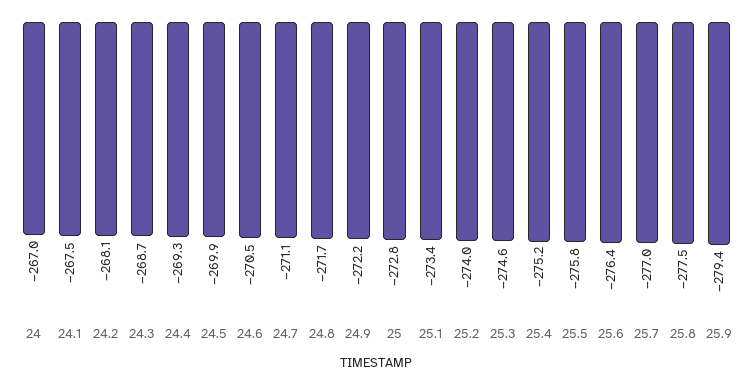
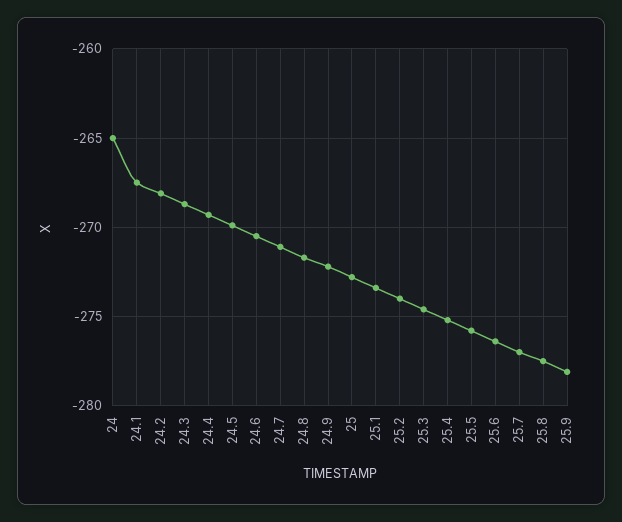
  {
-   "24": -267,
+   "24": -265,
    "24.1": -267.5,
    "24.2": -268.1,
    "24.3": -268.7,
    "24.4": -269.3,
    "24.5": -269.9,
    "24.6": -270.5,
    "24.7": -271.1,
    "24.8": -271.7,
    "24.9": -272.2,
    "25": -272.8,
    "25.1": -273.4,
    "25.2": -274,
    "25.3": -274.6,
    "25.4": -275.2,
    "25.5": -275.8,
    "25.6": -276.4,
    "25.7": -277,
    "25.8": -277.5,
-   "25.9": -279.4
+   "25.9": -278
  }

